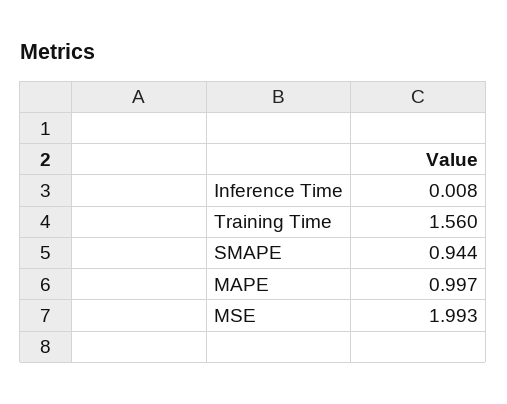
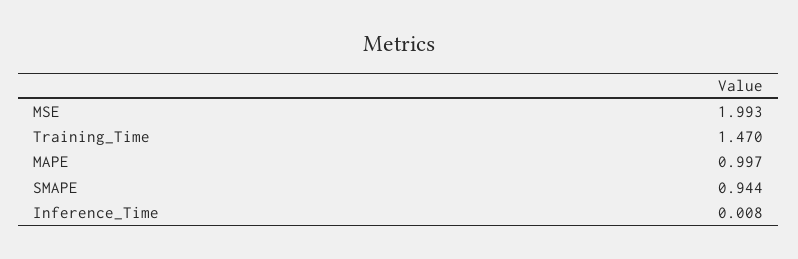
  {
    "Inference Time": 0.008,
-   "Training Time": 1.56,
+   "Training Time": 1.47,
    "SMAPE": 0.944,
    "MAPE": 0.997,
    "MSE": 1.993
  }

